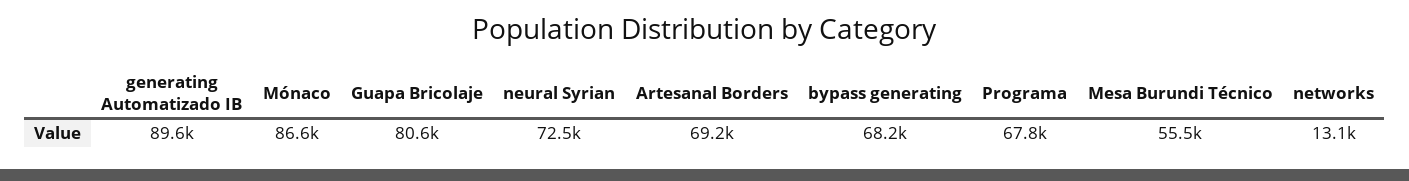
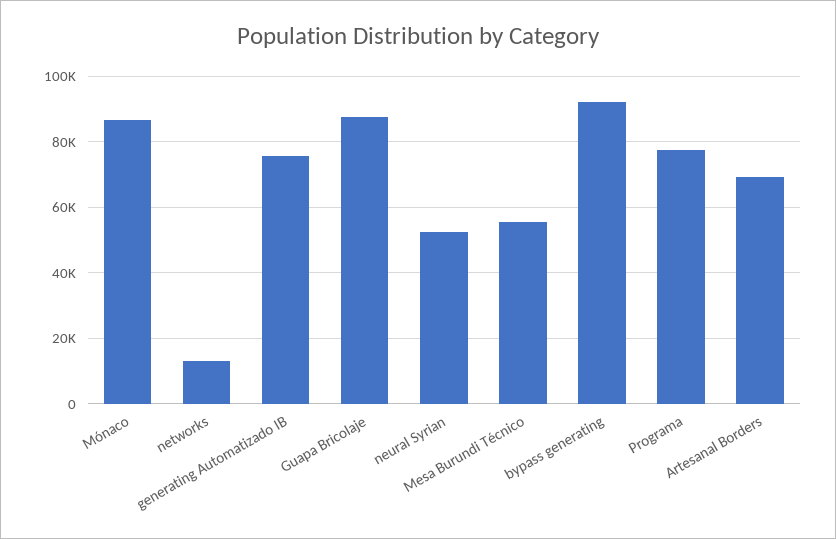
  {
-   "generating Automatizado IB": 89600,
+   "generating Automatizado IB": 76000,
    "Mónaco": 86600,
-   "Guapa Bricolaje": 80600,
+   "Guapa Bricolaje": 88000,
-   "neural Syrian": 72500,
+   "neural Syrian": 52000,
    "Artesanal Borders": 69200,
-   "bypass generating": 68200,
+   "bypass generating": 92000,
-   "Programa": 67800,
+   "Programa": 78000,
    "Mesa Burundi Técnico": 55500,
    "networks": 13100
  }

